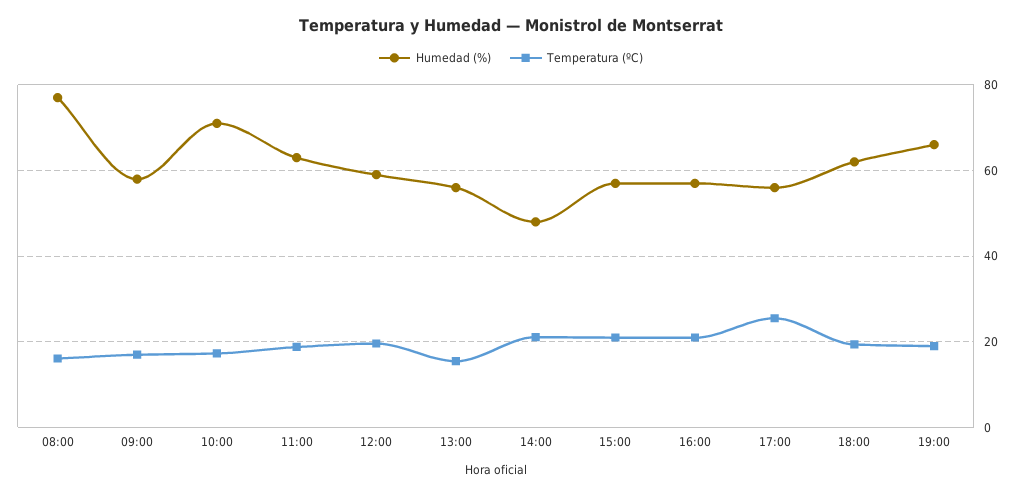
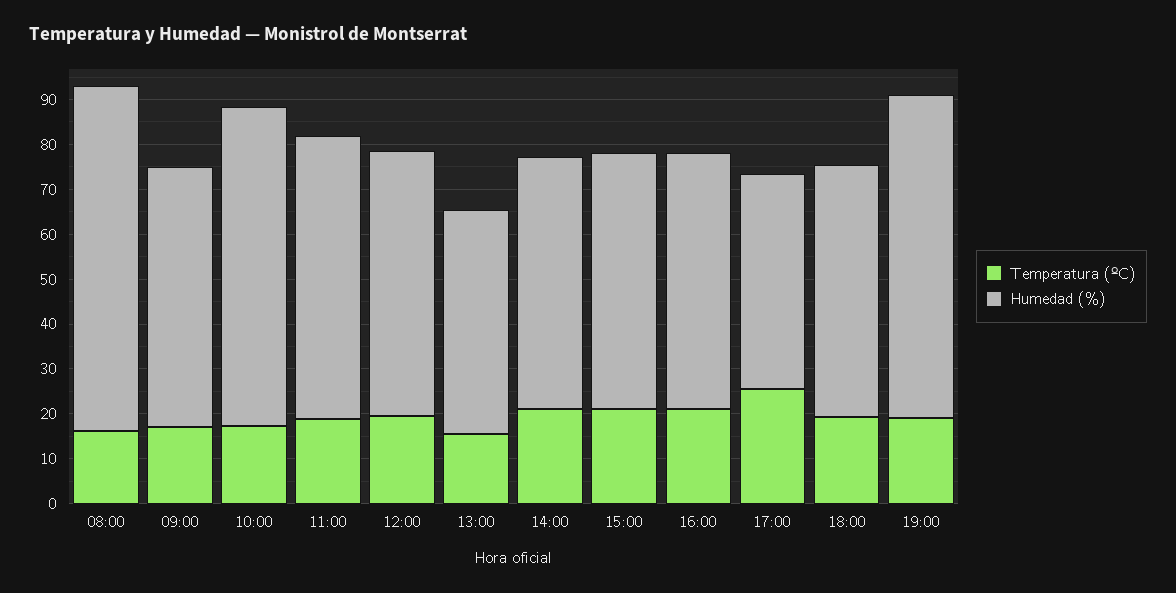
  {
    "Humedad (%)": {
      "08:00": 78,
      "09:00": 58,
      "10:00": 72,
      "11:00": 64,
      "12:00": 60,
-     "13:00": 56,
+     "13:00": 50,
-     "14:00": 48,
+     "14:00": 56,
      "15:00": 58,
      "16:00": 58,
-     "17:00": 56,
+     "17:00": 48,
-     "18:00": 62,
+     "18:00": 56,
-     "19:00": 66
+     "19:00": 72
    },
    "Temperatura (ºC)": {
      "08:00": 16,
      "09:00": 18,
      "10:00": 18,
      "11:00": 18,
      "12:00": 20,
      "13:00": 16,
      "14:00": 22,
      "15:00": 22,
      "16:00": 22,
      "17:00": 26,
      "18:00": 20,
      "19:00": 20
    }
  }

